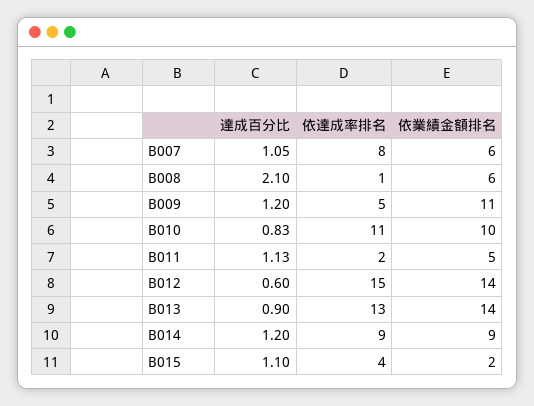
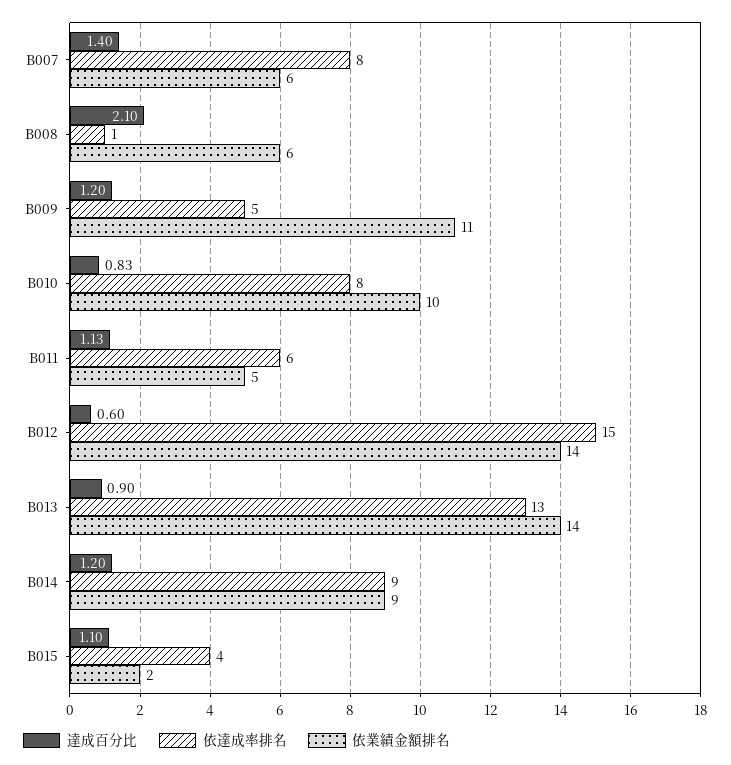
  {
    "達成百分比": {
-     "B007": 1.05,
+     "B007": 1.4,
      "B008": 2.1,
      "B009": 1.2,
      "B010": 0.83,
      "B011": 1.13,
      "B012": 0.6,
      "B013": 0.9,
      "B014": 1.2,
      "B015": 1.1
    },
    "依達成率排名": {
      "B007": 8,
      "B008": 1,
      "B009": 5,
-     "B010": 11,
+     "B010": 8,
-     "B011": 2,
+     "B011": 6,
      "B012": 15,
      "B013": 13,
      "B014": 9,
      "B015": 4
    },
    "依業績金額排名": {
      "B007": 6,
      "B008": 6,
      "B009": 11,
      "B010": 10,
      "B011": 5,
      "B012": 14,
      "B013": 14,
      "B014": 9,
      "B015": 2
    }
  }

